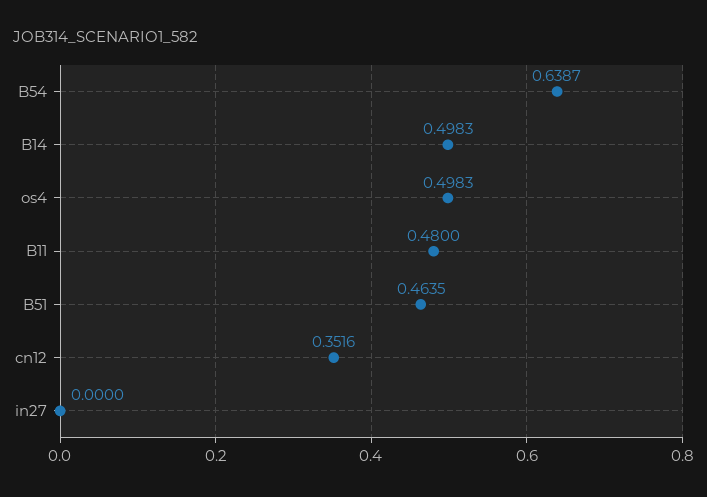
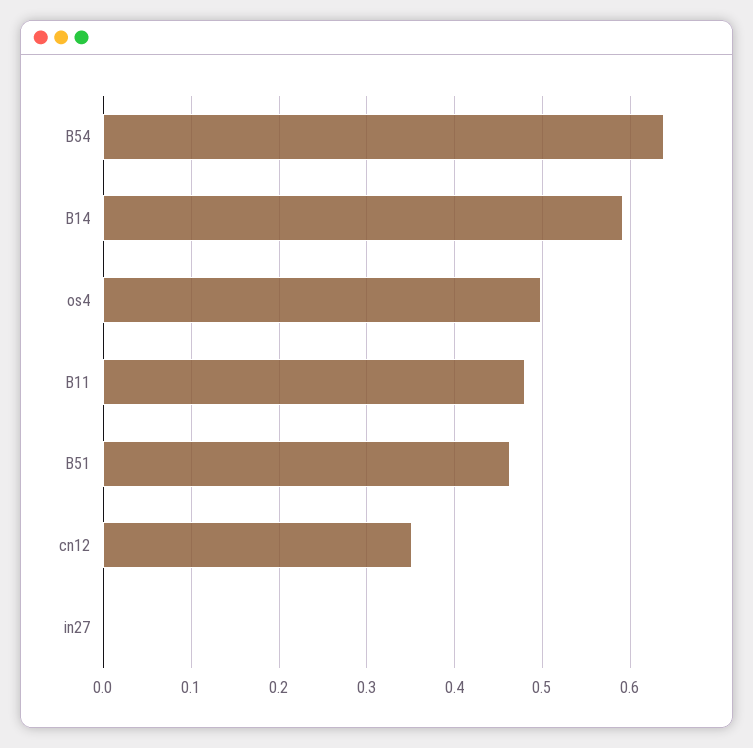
  {
    "B54": 0.6387,
-   "B14": 0.4983,
+   "B14": 0.59,
    "os4": 0.4983,
    "B11": 0.48,
    "B51": 0.4635,
    "cn12": 0.3516,
    "in27": 0
  }

